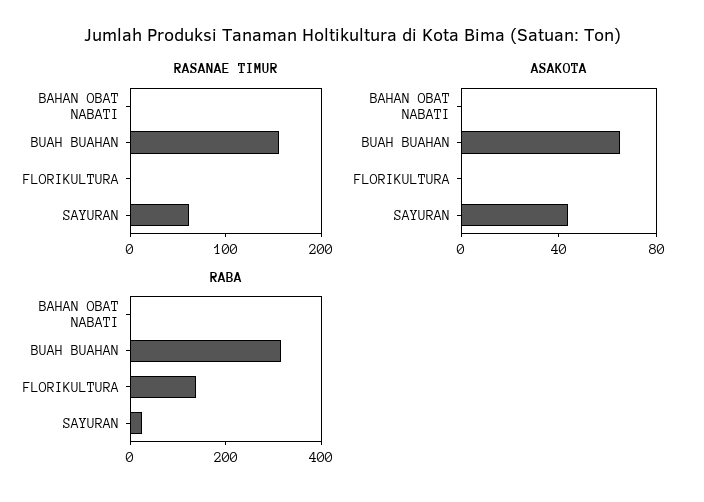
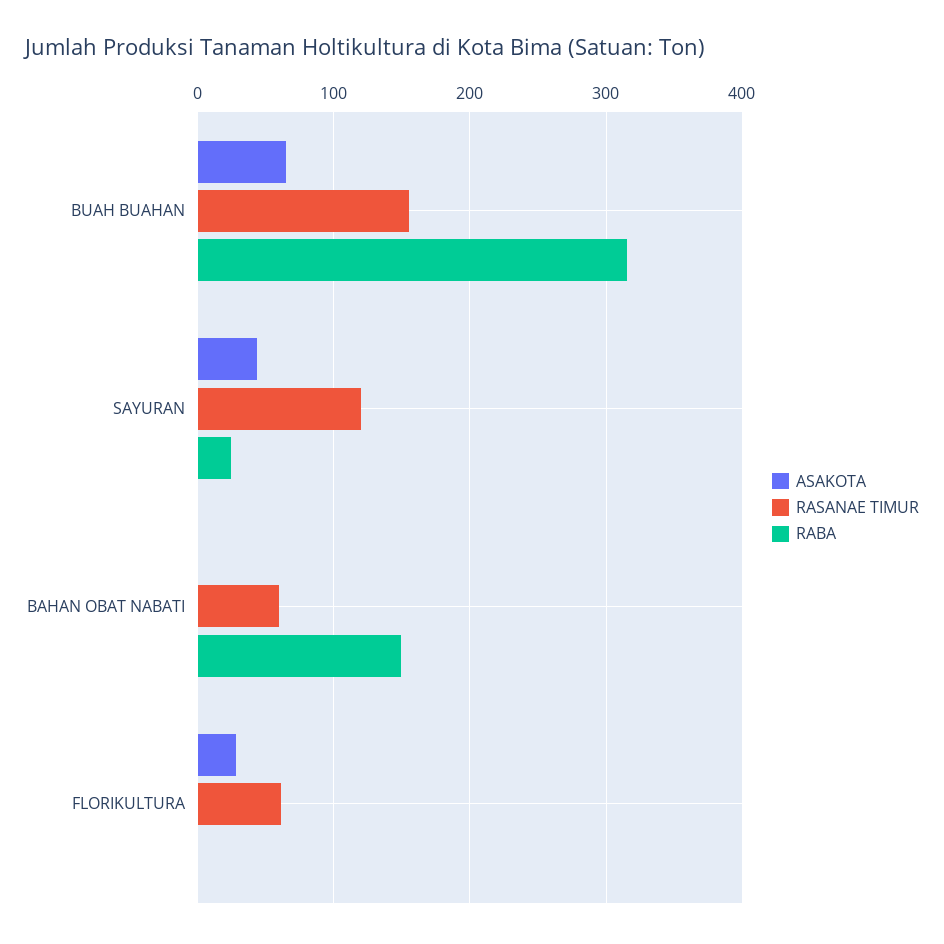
  {
    "RASANAE TIMUR": {
-     "BAHAN OBAT NABATI": 0,
+     "BAHAN OBAT NABATI": 60,
      "BUAH BUAHAN": 160,
-     "FLORIKULTURA": 0,
+     "FLORIKULTURA": 60,
-     "SAYURAN": 60
+     "SAYURAN": 120
    },
    "ASAKOTA": {
      "BAHAN OBAT NABATI": 0,
      "BUAH BUAHAN": 70,
-     "FLORIKULTURA": 0,
+     "FLORIKULTURA": 30,
      "SAYURAN": 40
    },
    "RABA": {
-     "BAHAN OBAT NABATI": 0,
+     "BAHAN OBAT NABATI": 150,
      "BUAH BUAHAN": 320,
-     "FLORIKULTURA": 150,
+     "FLORIKULTURA": 0,
      "SAYURAN": 20
    }
  }

